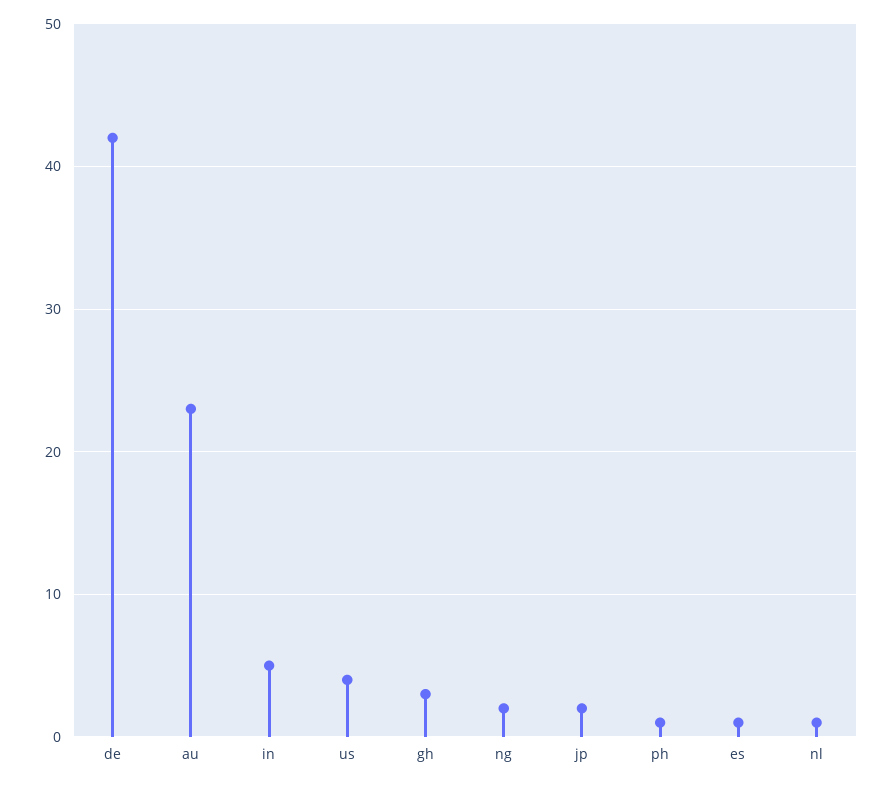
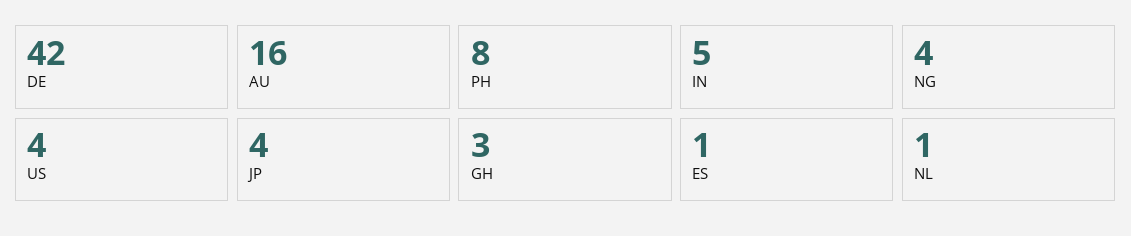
  {
    "de": 42,
-   "au": 23,
+   "au": 16,
    "in": 5,
    "us": 4,
    "gh": 3,
-   "ng": 2,
+   "ng": 4,
-   "jp": 2,
+   "jp": 4,
-   "ph": 1,
+   "ph": 8,
    "es": 1,
    "nl": 1
  }

